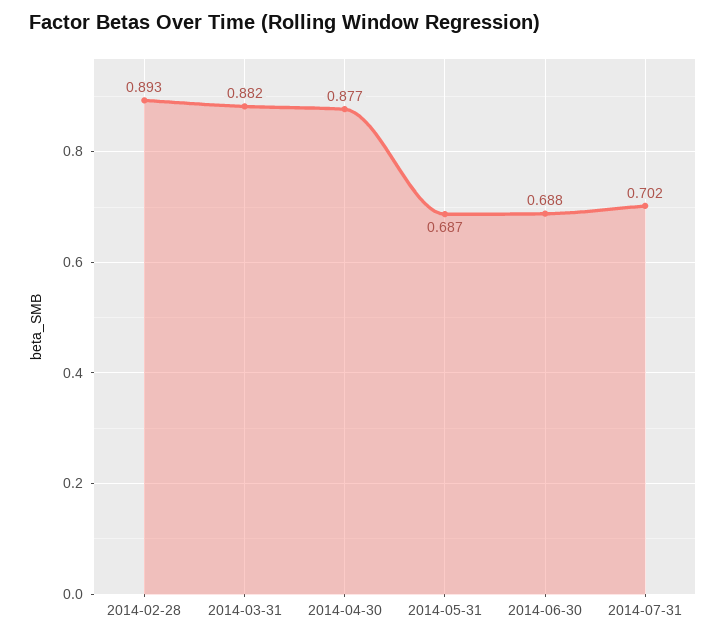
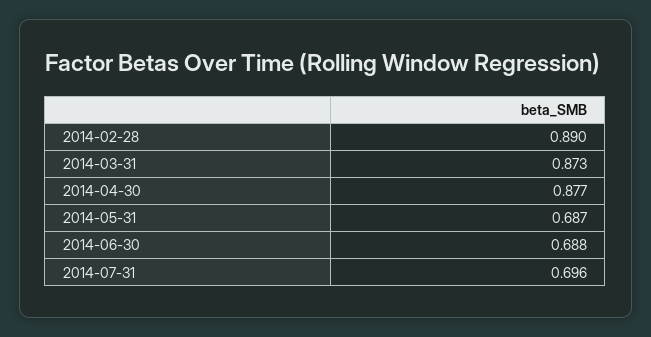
  {
-   "2014-02-28": 0.893,
+   "2014-02-28": 0.89,
-   "2014-03-31": 0.882,
+   "2014-03-31": 0.873,
    "2014-04-30": 0.877,
    "2014-05-31": 0.687,
    "2014-06-30": 0.688,
-   "2014-07-31": 0.702
+   "2014-07-31": 0.696
  }

